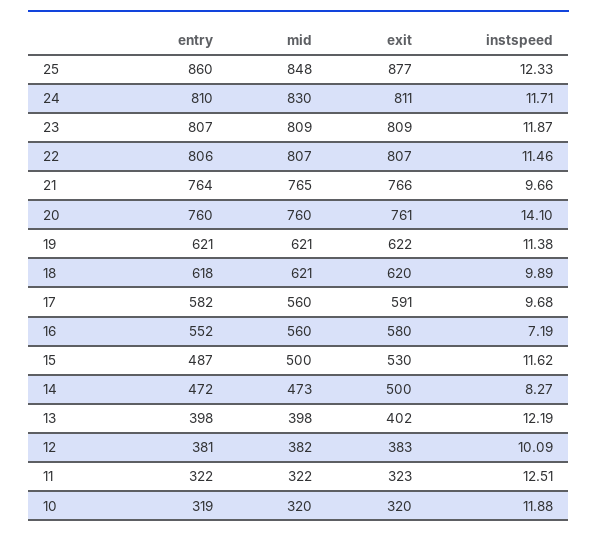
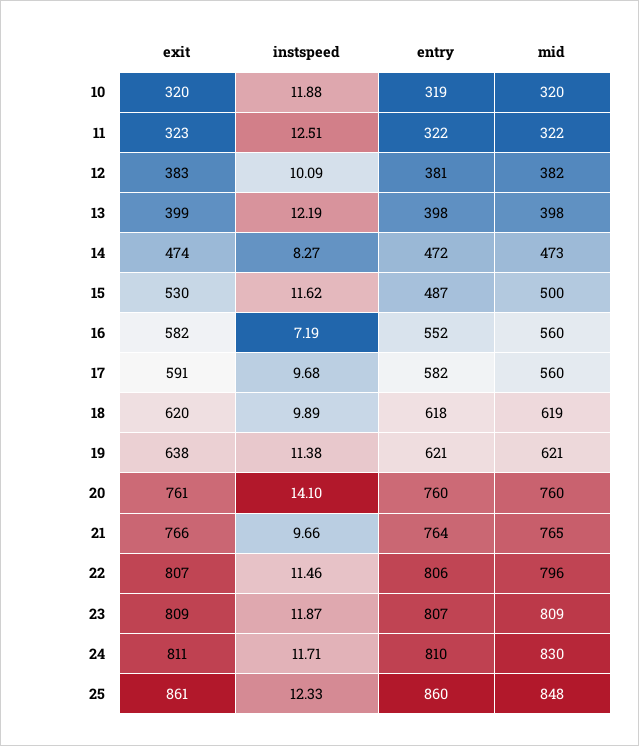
  {
    "entry": {
      "25": 860,
      "24": 810,
      "23": 807,
      "22": 806,
      "21": 764,
      "20": 760,
      "19": 621,
      "18": 618,
      "17": 582,
      "16": 552,
      "15": 487,
      "14": 472,
      "13": 398,
      "12": 381,
      "11": 322,
      "10": 319
    },
    "mid": {
      "25": 848,
      "24": 830,
      "23": 809,
-     "22": 807,
+     "22": 796,
      "21": 765,
      "20": 760,
      "19": 621,
-     "18": 621,
+     "18": 619,
      "17": 560,
      "16": 560,
      "15": 500,
      "14": 473,
      "13": 398,
      "12": 382,
      "11": 322,
      "10": 320
    },
    "exit": {
-     "25": 877,
+     "25": 861,
      "24": 811,
      "23": 809,
      "22": 807,
      "21": 766,
      "20": 761,
-     "19": 622,
+     "19": 638,
      "18": 620,
      "17": 591,
-     "16": 580,
+     "16": 582,
      "15": 530,
-     "14": 500,
+     "14": 474,
-     "13": 402,
+     "13": 399,
      "12": 383,
      "11": 323,
      "10": 320
    },
    "instspeed": {
      "25": 12.33,
      "24": 11.71,
      "23": 11.87,
      "22": 11.46,
      "21": 9.66,
      "20": 14.1,
      "19": 11.38,
      "18": 9.89,
      "17": 9.68,
      "16": 7.19,
      "15": 11.62,
      "14": 8.27,
      "13": 12.19,
      "12": 10.09,
      "11": 12.51,
      "10": 11.88
    }
  }

